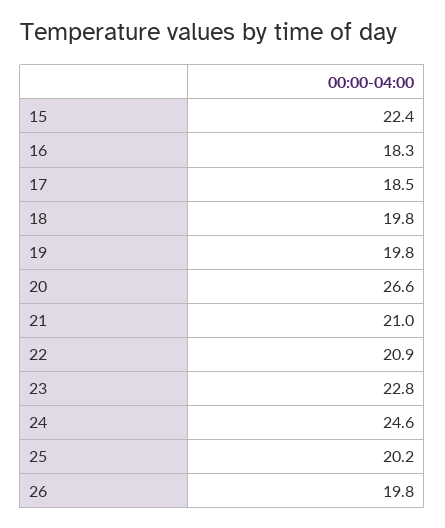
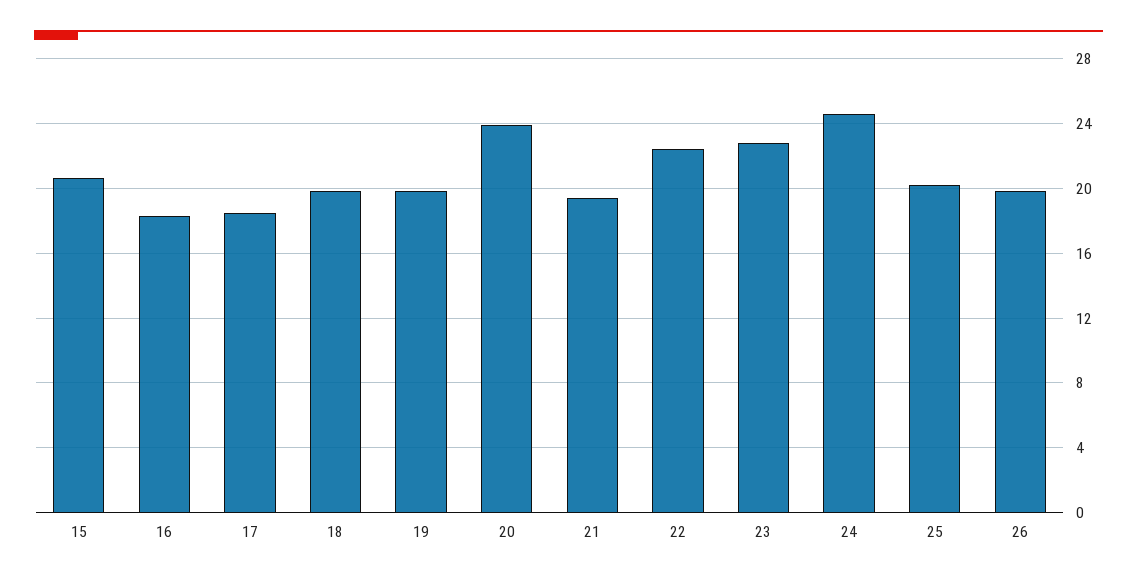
  {
-   "15": 22.4,
+   "15": 20.5,
    "16": 18.3,
    "17": 18.5,
    "18": 19.8,
    "19": 19.8,
-   "20": 26.6,
+   "20": 24,
-   "21": 21,
+   "21": 19.5,
-   "22": 20.9,
+   "22": 22.5,
    "23": 22.8,
    "24": 24.6,
    "25": 20.2,
    "26": 19.8
  }

